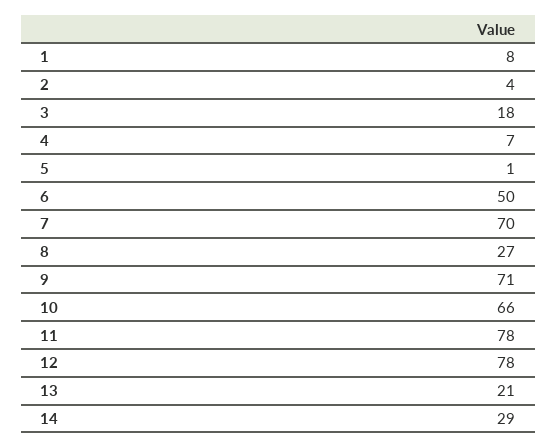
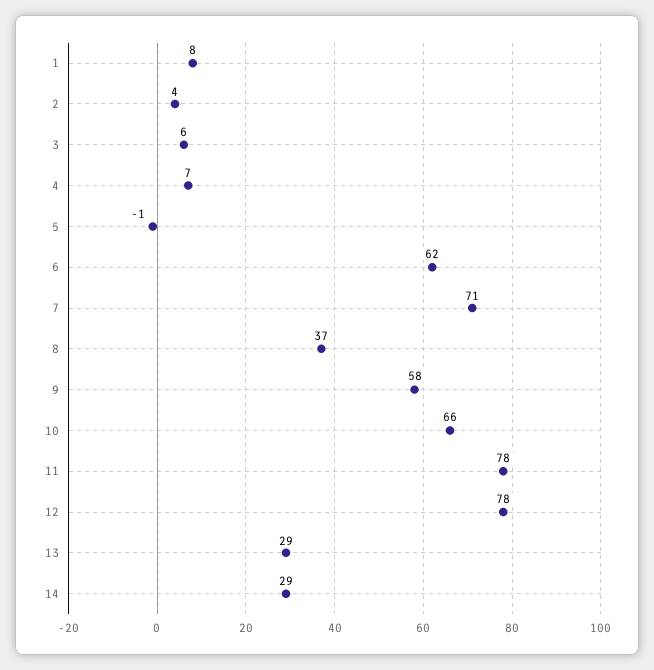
  {
    "1": 8,
    "2": 4,
-   "3": 18,
+   "3": 6,
    "4": 7,
-   "5": 1,
+   "5": -1,
-   "6": 50,
+   "6": 62,
-   "7": 70,
+   "7": 71,
-   "8": 27,
+   "8": 37,
-   "9": 71,
+   "9": 58,
    "10": 66,
    "11": 78,
    "12": 78,
-   "13": 21,
+   "13": 29,
    "14": 29
  }

